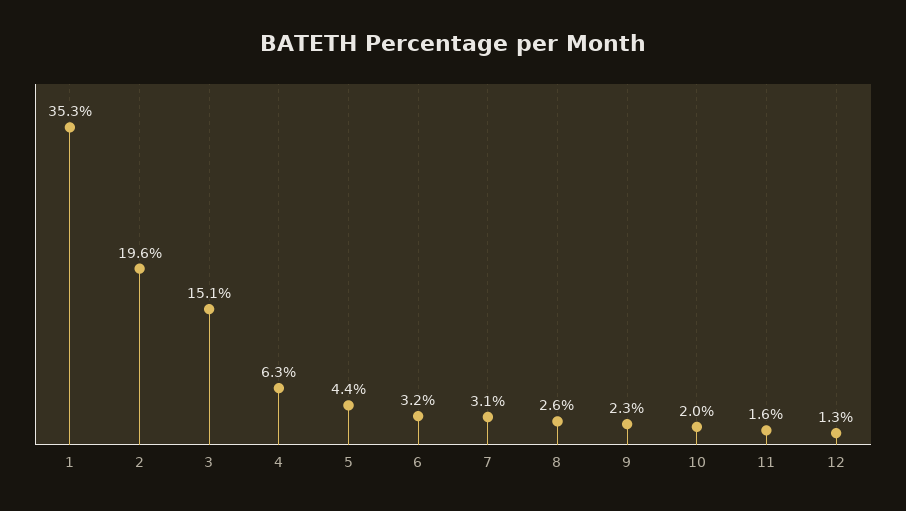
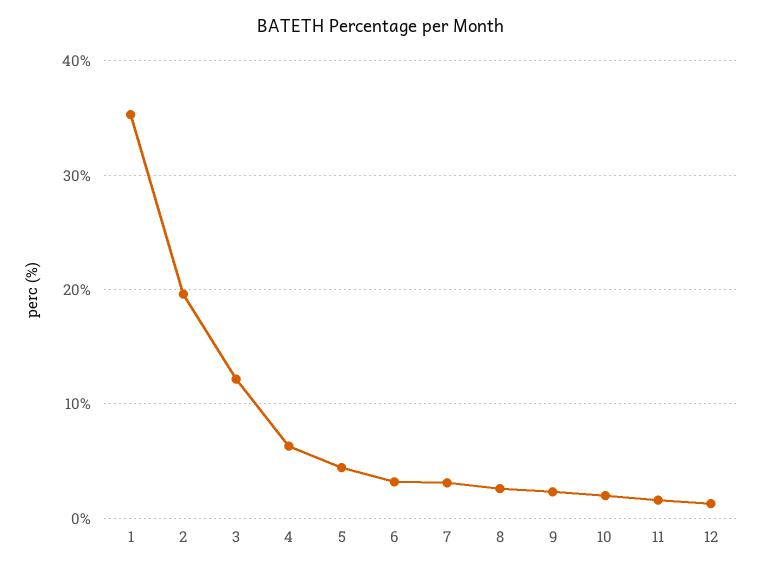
  {
    "1": 35.3,
    "2": 19.6,
-   "3": 15.1,
+   "3": 12,
    "4": 6.3,
    "5": 4.4,
    "6": 3.2,
    "7": 3.1,
    "8": 2.6,
    "9": 2.3,
    "10": 2,
    "11": 1.6,
    "12": 1.3
  }

